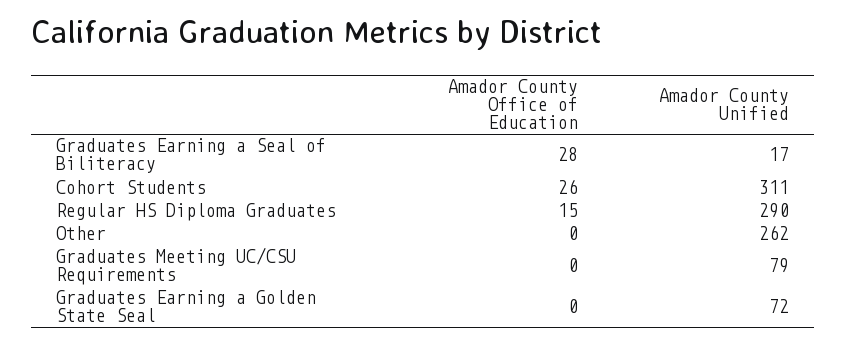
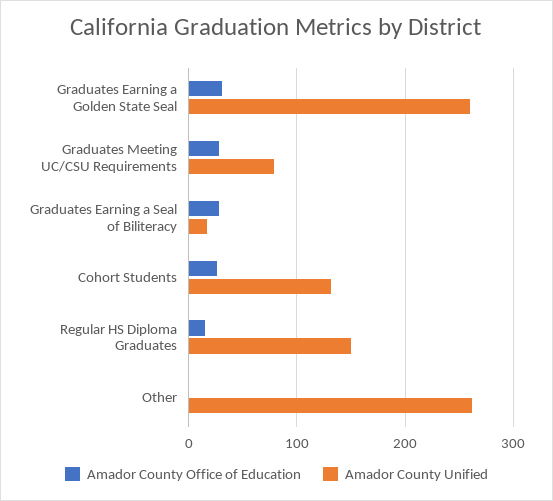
  {
    "Amador County Office of Education": {
      "Graduates Earning a Seal of Biliteracy": 28,
      "Cohort Students": 26,
      "Regular HS Diploma Graduates": 15,
      "Other": 0,
-     "Graduates Meeting UC/CSU Requirements": 0,
+     "Graduates Meeting UC/CSU Requirements": 30,
-     "Graduates Earning a Golden State Seal": 0
+     "Graduates Earning a Golden State Seal": 30
    },
    "Amador County Unified": {
      "Graduates Earning a Seal of Biliteracy": 17,
-     "Cohort Students": 311,
+     "Cohort Students": 130,
-     "Regular HS Diploma Graduates": 290,
+     "Regular HS Diploma Graduates": 150,
      "Other": 262,
      "Graduates Meeting UC/CSU Requirements": 79,
-     "Graduates Earning a Golden State Seal": 72
+     "Graduates Earning a Golden State Seal": 260
    }
  }

